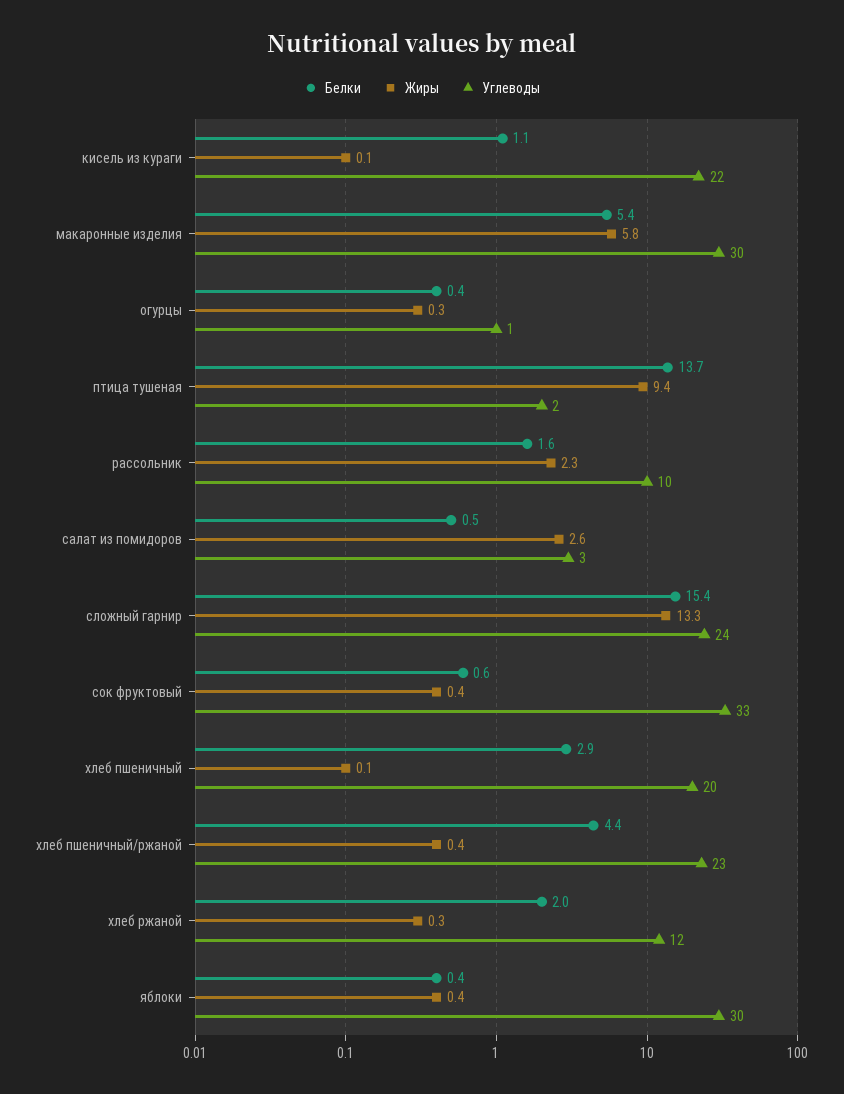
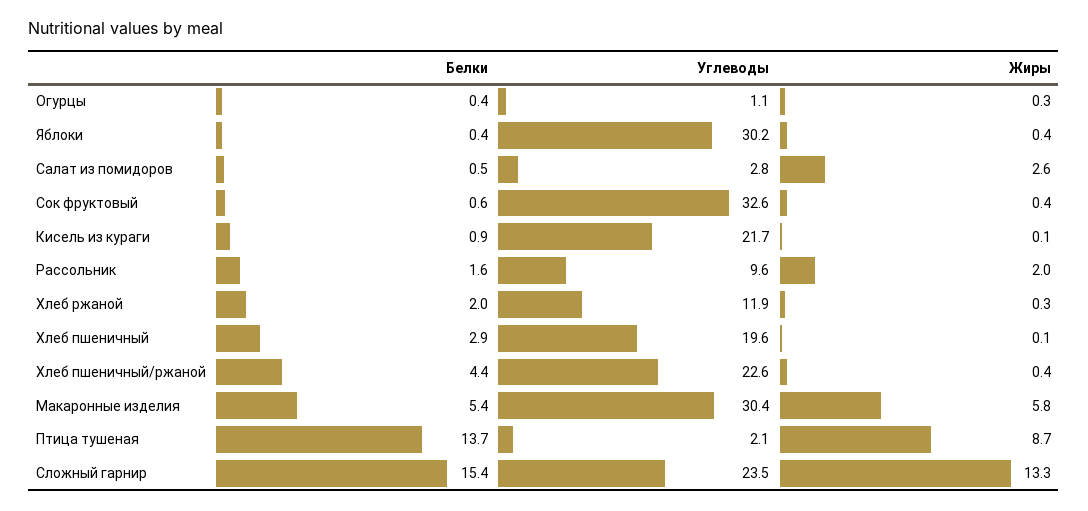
  {
    "Белки": {
-     "кисель из кураги": 1.1,
+     "кисель из кураги": 0.9,
      "макаронные изделия": 5.4,
      "огурцы": 0.4,
      "птица тушеная": 13.7,
      "рассольник": 1.6,
      "салат из помидоров": 0.5,
      "сложный гарнир": 15.4,
      "сок фруктовый": 0.6,
      "хлеб пшеничный": 2.9,
      "хлеб пшеничный/ржаной": 4.4,
      "хлеб ржаной": 2,
      "яблоки": 0.4
    },
    "Жиры": {
      "кисель из кураги": 0.1,
      "макаронные изделия": 5.8,
      "огурцы": 0.3,
-     "птица тушеная": 9.4,
+     "птица тушеная": 8.7,
-     "рассольник": 2.3,
+     "рассольник": 2,
      "салат из помидоров": 2.6,
      "сложный гарнир": 13.3,
      "сок фруктовый": 0.4,
      "хлеб пшеничный": 0.1,
      "хлеб пшеничный/ржаной": 0.4,
      "хлеб ржаной": 0.3,
      "яблоки": 0.4
    },
    "Углеводы": {
      "кисель из кураги": 21.7,
      "макаронные изделия": 30.4,
      "огурцы": 1.1,
      "птица тушеная": 2.1,
      "рассольник": 9.6,
      "салат из помидоров": 2.8,
      "сложный гарнир": 23.5,
      "сок фруктовый": 32.6,
      "хлеб пшеничный": 19.6,
      "хлеб пшеничный/ржаной": 22.6,
      "хлеб ржаной": 11.9,
      "яблоки": 30.2
    }
  }

